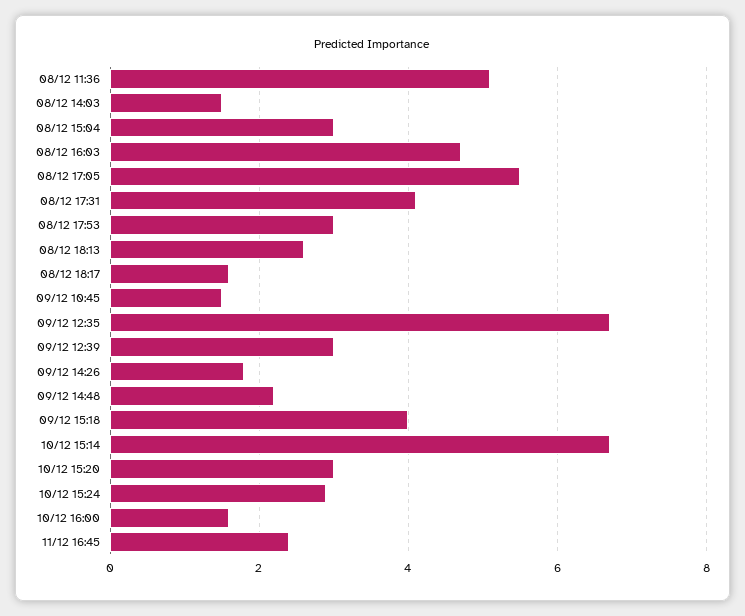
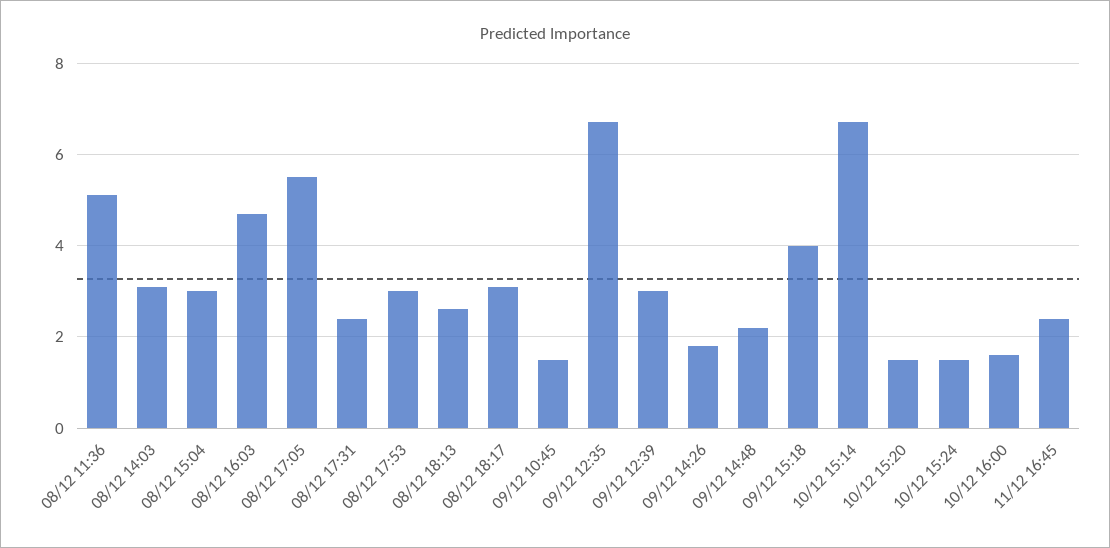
  {
    "08/12 11:36": 5,
-   "08/12 14:03": 1.5,
+   "08/12 14:03": 3,
    "08/12 15:04": 3,
    "08/12 16:03": 4.5,
    "08/12 17:05": 5.5,
-   "08/12 17:31": 4,
+   "08/12 17:31": 2.5,
    "08/12 17:53": 3,
    "08/12 18:13": 2.5,
-   "08/12 18:17": 1.5,
+   "08/12 18:17": 3,
    "09/12 10:45": 1.5,
    "09/12 12:35": 6.5,
    "09/12 12:39": 3,
    "09/12 14:26": 2,
    "09/12 14:48": 2,
    "09/12 15:18": 4,
    "10/12 15:14": 6.5,
-   "10/12 15:20": 3,
+   "10/12 15:20": 1.5,
-   "10/12 15:24": 3,
+   "10/12 15:24": 1.5,
    "10/12 16:00": 1.5,
    "11/12 16:45": 2.5
  }

